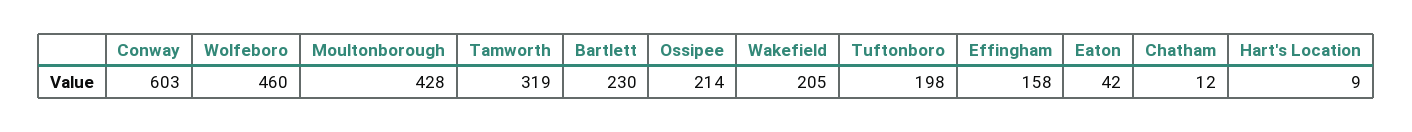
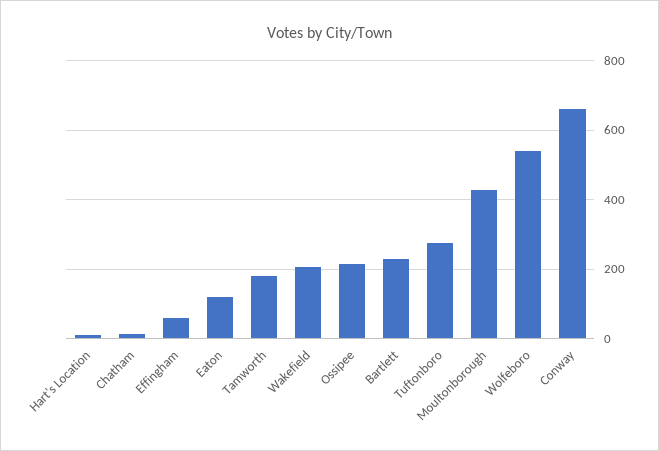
  {
-   "Conway": 603,
+   "Conway": 660,
-   "Wolfeboro": 460,
+   "Wolfeboro": 540,
    "Moultonborough": 428,
-   "Tamworth": 319,
+   "Tamworth": 180,
    "Bartlett": 230,
    "Ossipee": 214,
    "Wakefield": 205,
-   "Tuftonboro": 198,
+   "Tuftonboro": 280,
-   "Effingham": 158,
+   "Effingham": 60,
-   "Eaton": 42,
+   "Eaton": 120,
    "Chatham": 12,
    "Hart's Location": 9
  }

